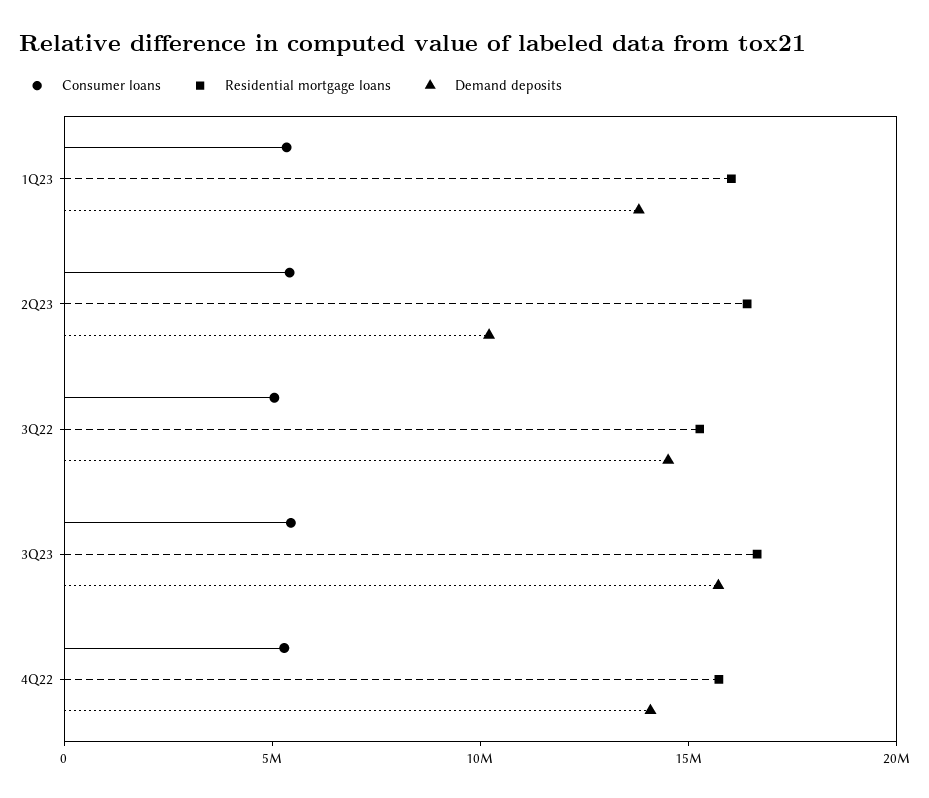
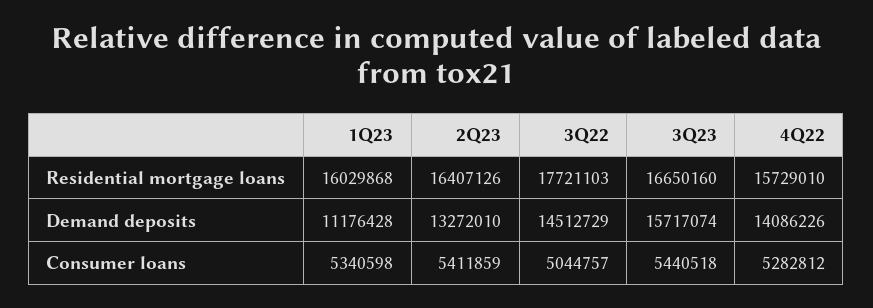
  {
    "Consumer loans": {
      "1Q23": 5340598,
      "2Q23": 5411859,
      "3Q22": 5044757,
      "3Q23": 5440518,
      "4Q22": 5282812
    },
    "Residential mortgage loans": {
      "1Q23": 16029868,
      "2Q23": 16407126,
-     "3Q22": 15000000,
+     "3Q22": 17721103,
      "3Q23": 16650160,
      "4Q22": 15729010
    },
    "Demand deposits": {
-     "1Q23": 14000000,
+     "1Q23": 11176428,
-     "2Q23": 10000000,
+     "2Q23": 13272010,
      "3Q22": 14512729,
      "3Q23": 15717074,
      "4Q22": 14086226
    }
  }

